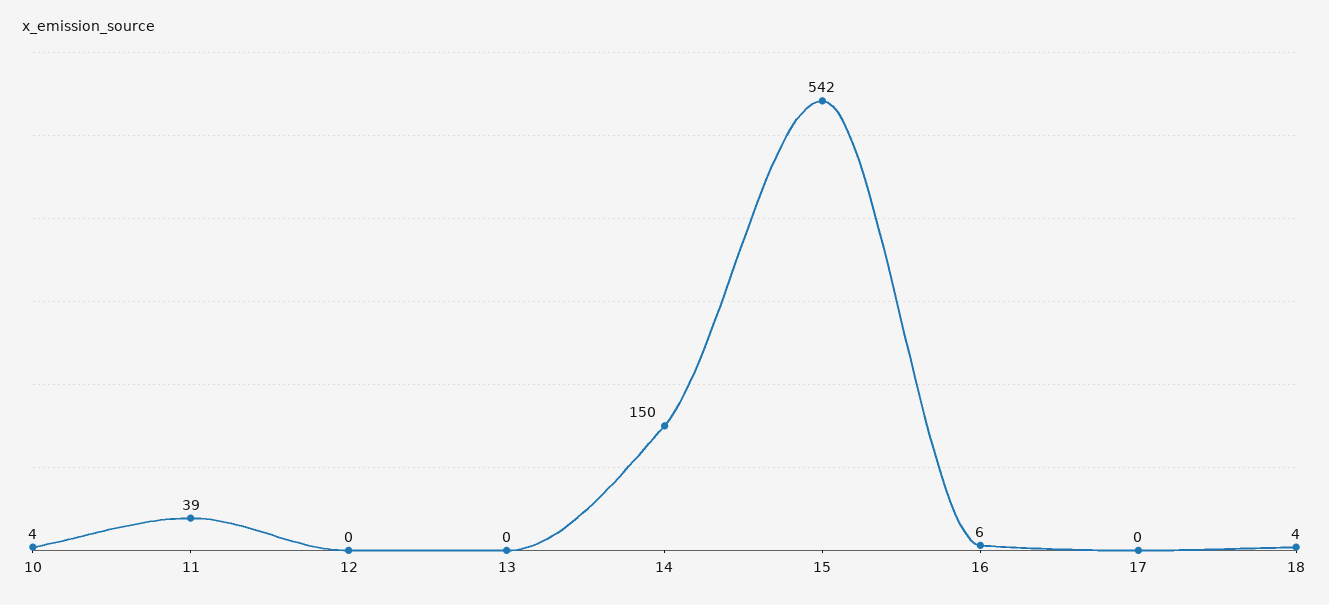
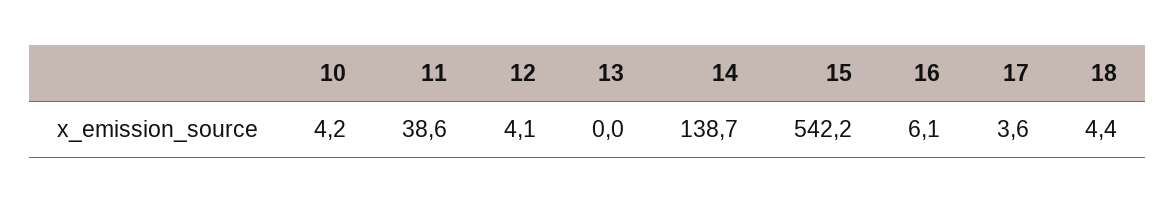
  {
    "10": 4.2,
    "11": 38.6,
-   "12": 0,
+   "12": 4.1,
    "13": 0,
-   "14": 150,
+   "14": 138.7,
    "15": 542.2,
    "16": 6.1,
-   "17": 0,
+   "17": 3.6,
    "18": 4.4
  }

